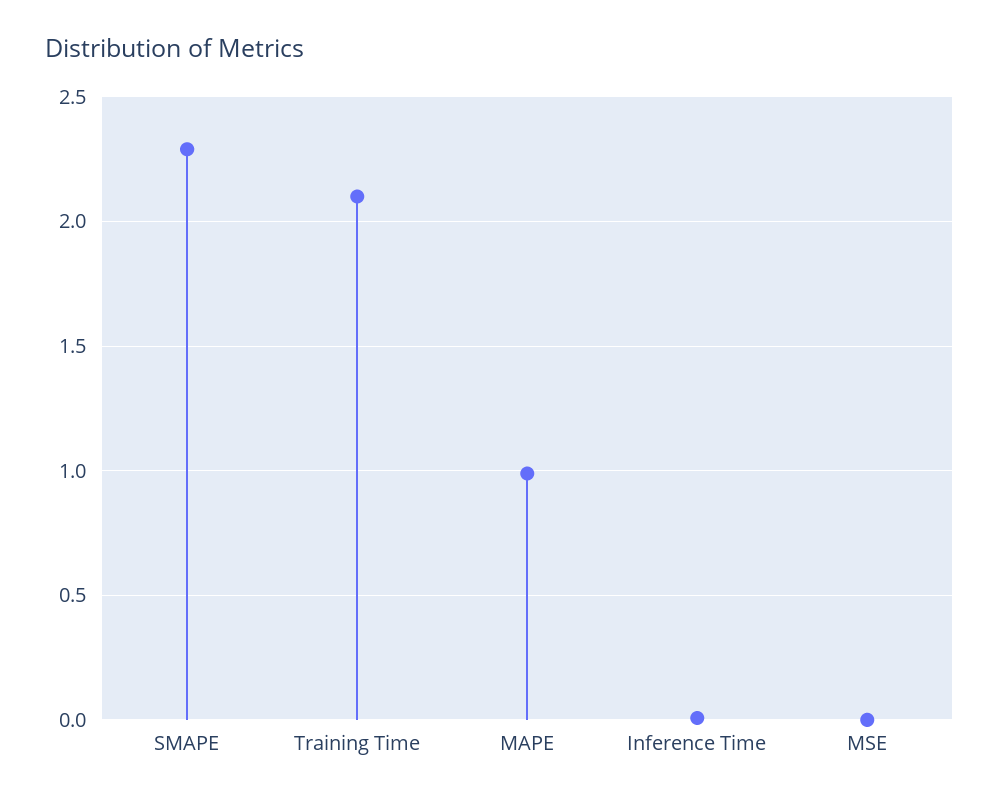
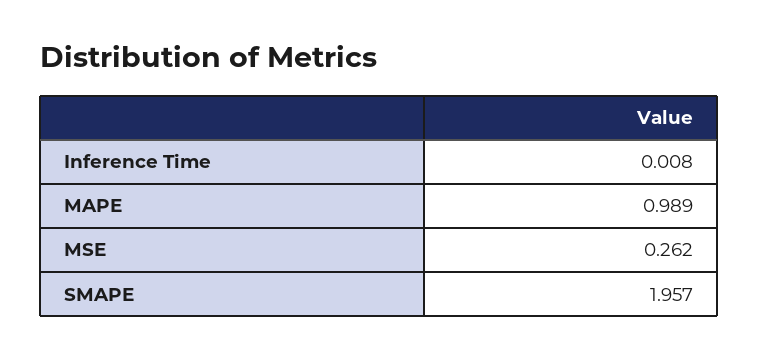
  {
-   "SMAPE": 2.3,
+   "SMAPE": 1.957,
-   "Training Time": 2.1,
    "MAPE": 0.989,
    "Inference Time": 0.008,
-   "MSE": 0
+   "MSE": 0.262
  }

